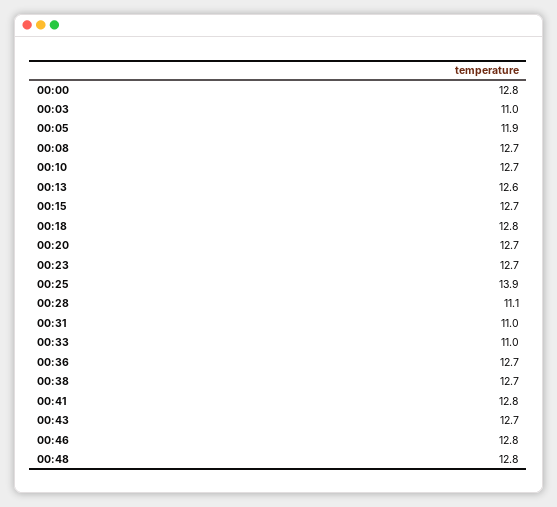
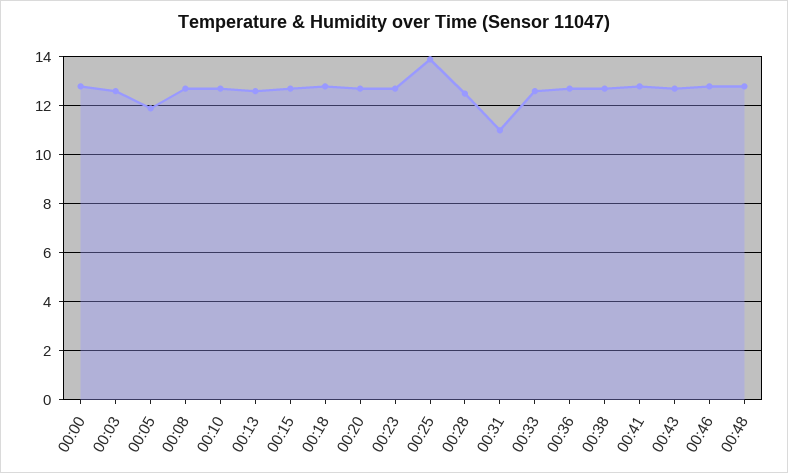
  {
    "00:00": 12.8,
-   "00:03": 11,
+   "00:03": 12.5,
    "00:05": 11.9,
    "00:08": 12.7,
    "00:10": 12.7,
    "00:13": 12.6,
    "00:15": 12.7,
    "00:18": 12.8,
    "00:20": 12.7,
    "00:23": 12.7,
    "00:25": 13.9,
-   "00:28": 11.1,
+   "00:28": 12.5,
    "00:31": 11,
-   "00:33": 11,
+   "00:33": 12.5,
    "00:36": 12.7,
    "00:38": 12.7,
    "00:41": 12.8,
    "00:43": 12.7,
    "00:46": 12.8,
    "00:48": 12.8
  }

